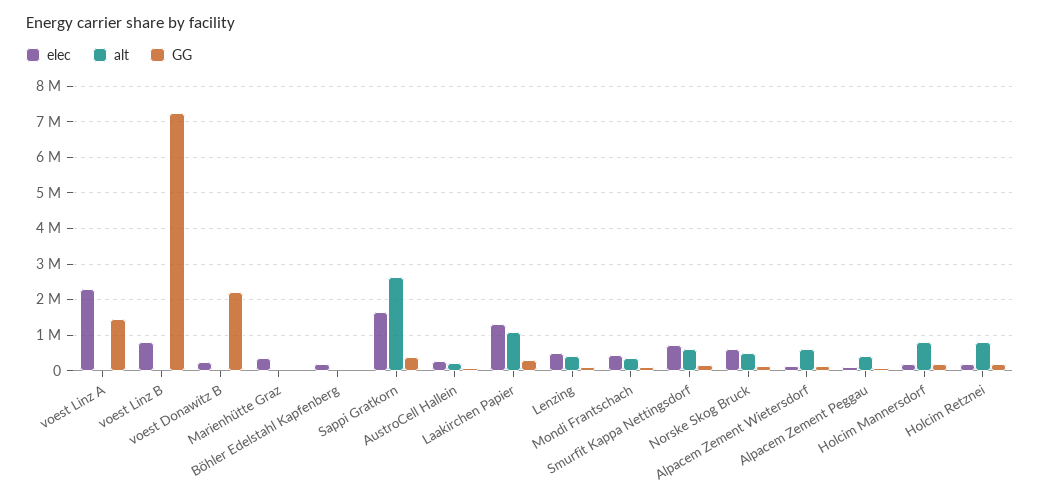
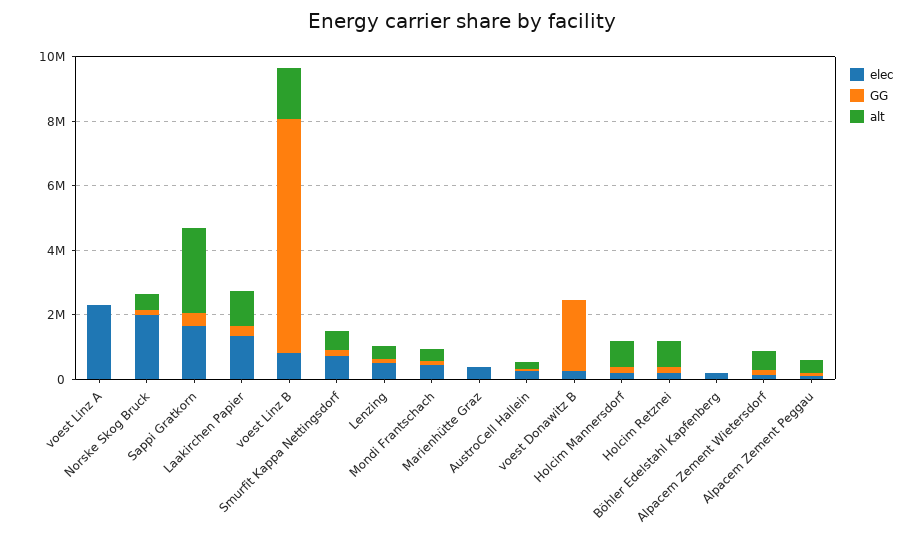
  {
    "elec": {
      "voest Linz A": 2200000,
      "voest Linz B": 800000,
      "voest Donawitz B": 200000,
      "Marienhütte Graz": 400000,
      "Böhler Edelstahl Kapfenberg": 200000,
      "Sappi Gratkorn": 1600000,
      "AustroCell Hallein": 200000,
      "Laakirchen Papier": 1400000,
      "Lenzing": 400000,
      "Mondi Frantschach": 400000,
      "Smurfit Kappa Nettingsdorf": 800000,
-     "Norske Skog Bruck": 600000,
+     "Norske Skog Bruck": 2000000,
      "Alpacem Zement Wietersdorf": 200000,
      "Alpacem Zement Peggau": 0,
      "Holcim Mannersdorf": 200000,
      "Holcim Retznei": 200000
    },
    "alt": {
      "voest Linz A": 0,
-     "voest Linz B": 0,
+     "voest Linz B": 1500000,
      "voest Donawitz B": 0,
      "Marienhütte Graz": 0,
      "Böhler Edelstahl Kapfenberg": 0,
      "Sappi Gratkorn": 2600000,
      "AustroCell Hallein": 200000,
      "Laakirchen Papier": 1200000,
      "Lenzing": 400000,
      "Mondi Frantschach": 400000,
      "Smurfit Kappa Nettingsdorf": 600000,
      "Norske Skog Bruck": 600000,
      "Alpacem Zement Wietersdorf": 600000,
      "Alpacem Zement Peggau": 400000,
      "Holcim Mannersdorf": 800000,
      "Holcim Retznei": 800000
    },
    "GG": {
-     "voest Linz A": 1400000,
+     "voest Linz A": 0,
      "voest Linz B": 7200000,
      "voest Donawitz B": 2200000,
      "Marienhütte Graz": 0,
      "Böhler Edelstahl Kapfenberg": 0,
      "Sappi Gratkorn": 400000,
      "AustroCell Hallein": 0,
      "Laakirchen Papier": 400000,
      "Lenzing": 200000,
      "Mondi Frantschach": 200000,
      "Smurfit Kappa Nettingsdorf": 200000,
      "Norske Skog Bruck": 200000,
      "Alpacem Zement Wietersdorf": 200000,
      "Alpacem Zement Peggau": 0,
      "Holcim Mannersdorf": 200000,
      "Holcim Retznei": 200000
    }
  }

